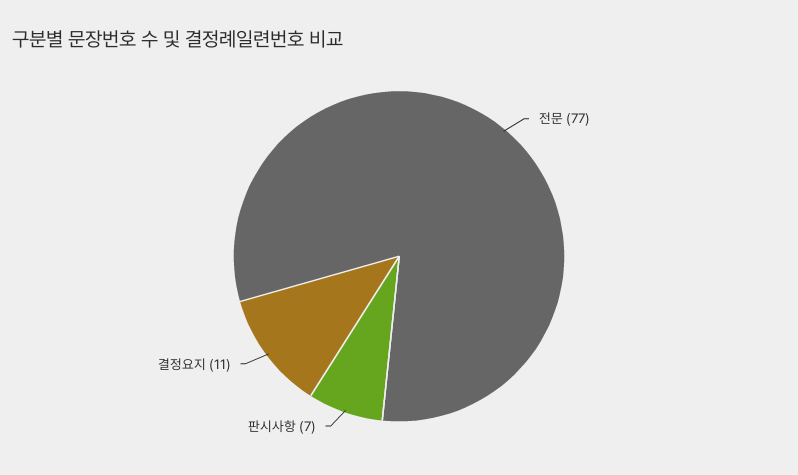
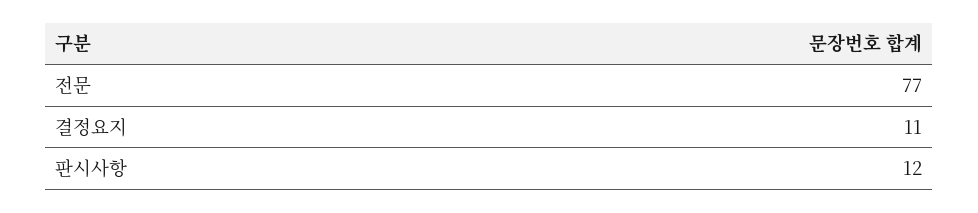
  {
    "전문": 77,
-   "판시사항": 7,
+   "판시사항": 12,
    "결정요지": 11
  }

